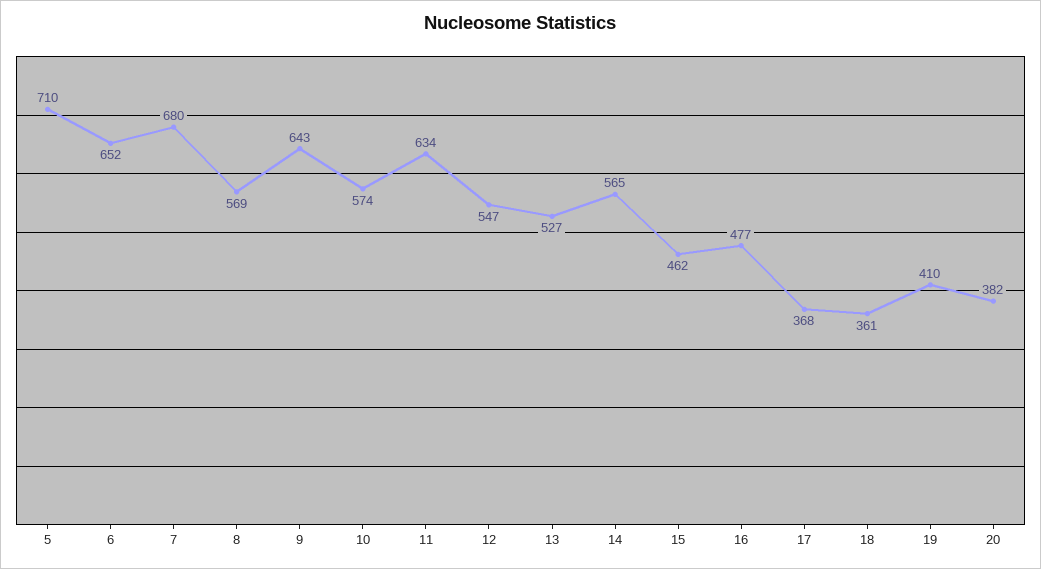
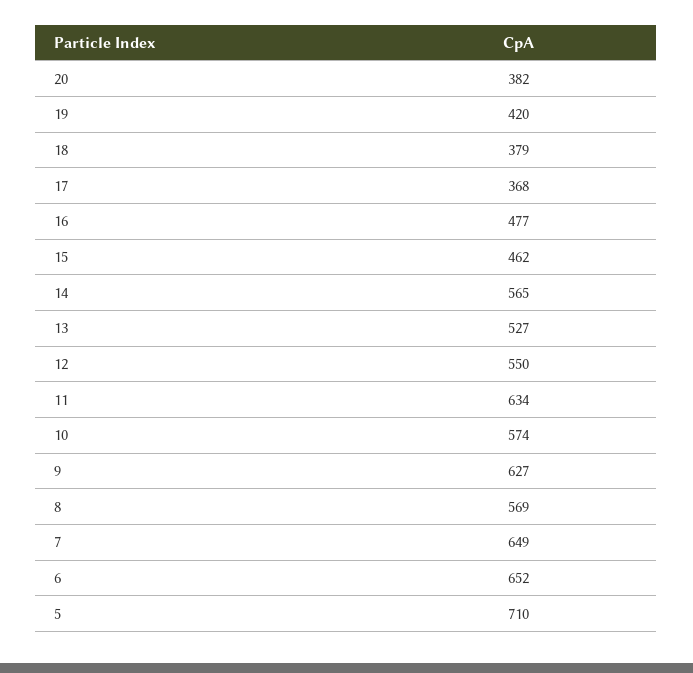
  {
    "5": 710,
    "6": 652,
-   "7": 680,
+   "7": 649,
    "8": 569,
-   "9": 643,
+   "9": 627,
    "10": 574,
    "11": 634,
-   "12": 547,
+   "12": 550,
    "13": 527,
    "14": 565,
    "15": 462,
    "16": 477,
    "17": 368,
-   "18": 361,
+   "18": 379,
-   "19": 410,
+   "19": 420,
    "20": 382
  }

